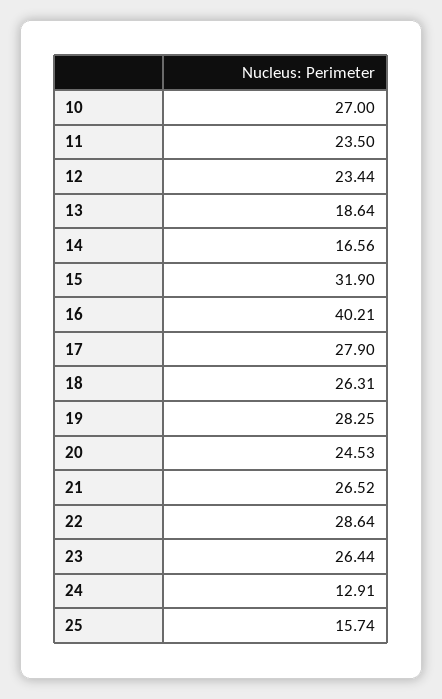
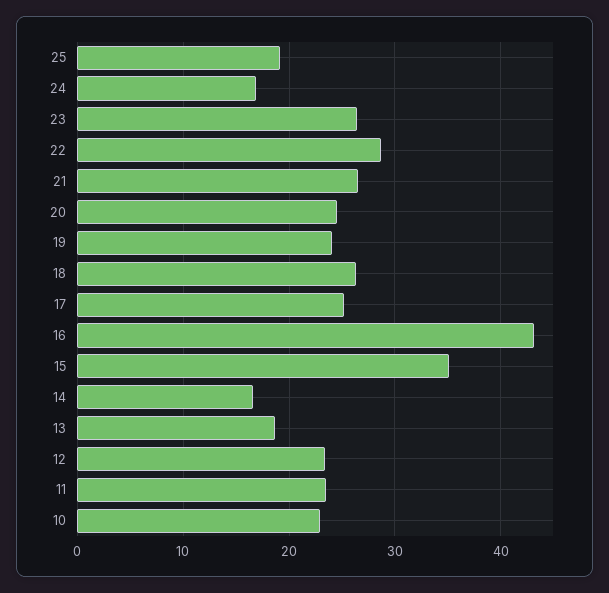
  {
-   "10": 27,
+   "10": 23,
    "11": 23.5,
    "12": 23.44,
    "13": 18.64,
    "14": 16.56,
-   "15": 31.9,
+   "15": 35,
-   "16": 40.21,
+   "16": 43,
-   "17": 27.9,
+   "17": 25,
    "18": 26.31,
-   "19": 28.25,
+   "19": 24,
    "20": 24.53,
    "21": 26.52,
    "22": 28.64,
    "23": 26.44,
-   "24": 12.91,
+   "24": 17,
-   "25": 15.74
+   "25": 19
  }

